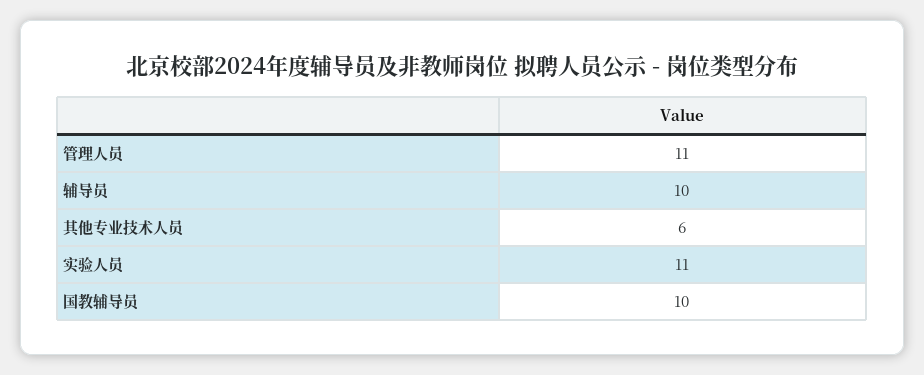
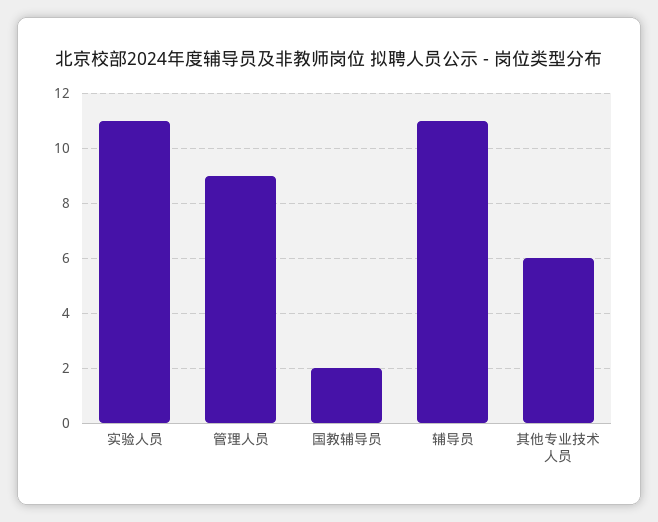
  {
-   "管理人员": 11,
+   "管理人员": 9,
-   "辅导员": 10,
+   "辅导员": 11,
    "其他专业技术人员": 6,
    "实验人员": 11,
-   "国教辅导员": 10
+   "国教辅导员": 2
  }

